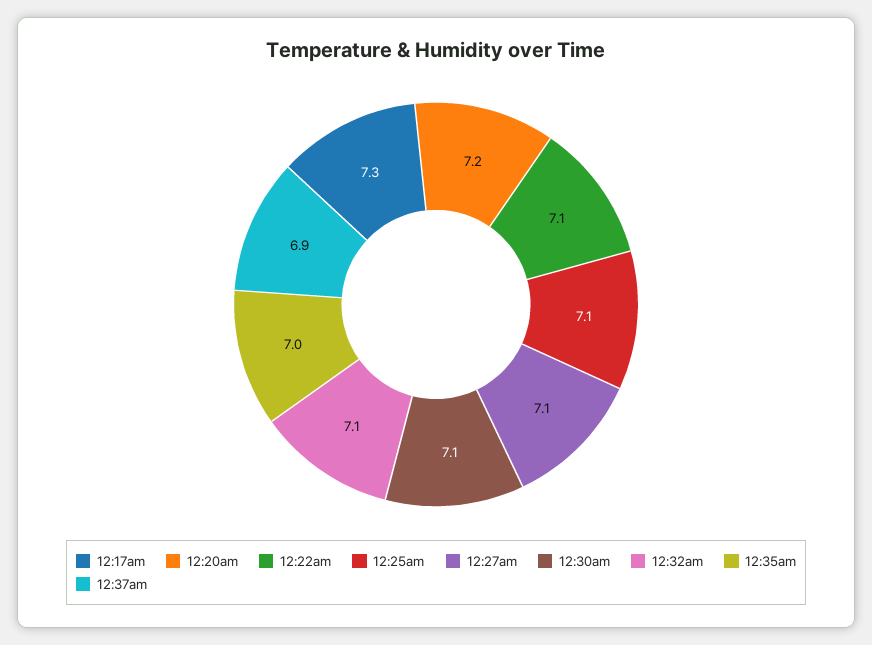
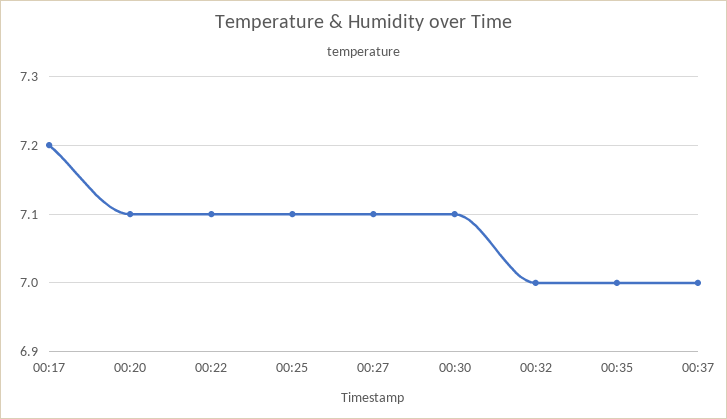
  {
-   "12:17am": 7.3,
+   "12:17am": 7.2,
-   "12:20am": 7.2,
+   "12:20am": 7.1,
    "12:22am": 7.1,
    "12:25am": 7.1,
    "12:27am": 7.1,
    "12:30am": 7.1,
-   "12:32am": 7.1,
+   "12:32am": 7,
    "12:35am": 7,
-   "12:37am": 6.9
+   "12:37am": 7
  }

